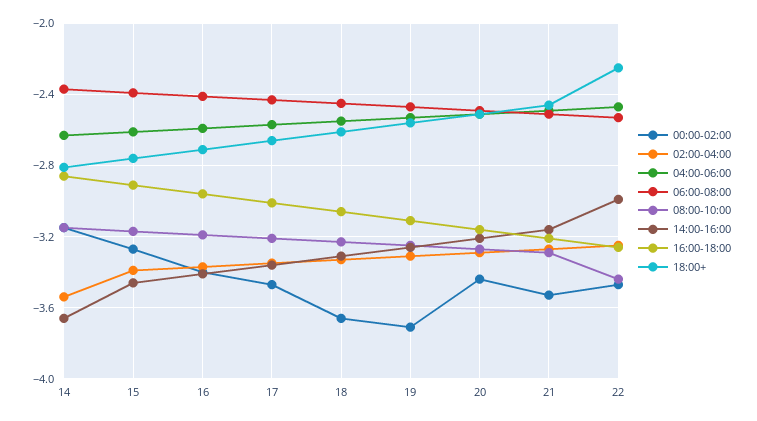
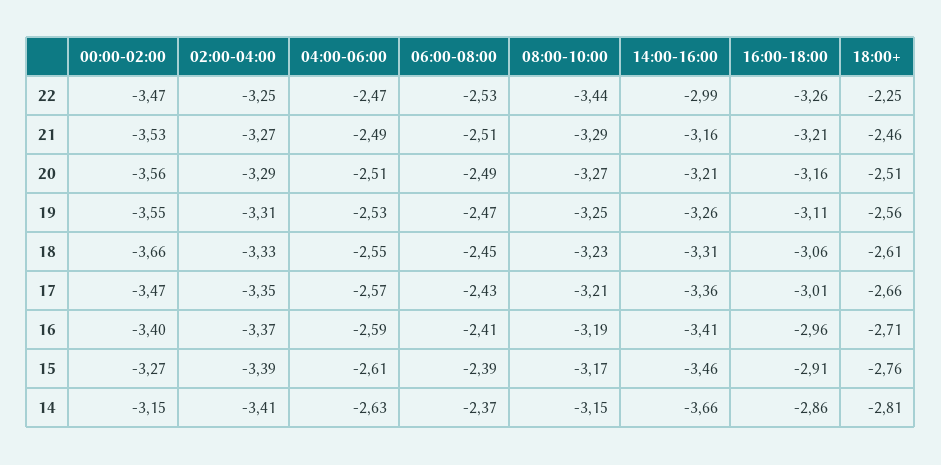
  {
    "00:00-02:00": {
      "14": -3.15,
      "15": -3.27,
      "16": -3.4,
      "17": -3.47,
      "18": -3.66,
-     "19": -3.7,
+     "19": -3.55,
-     "20": -3.45,
+     "20": -3.56,
      "21": -3.53,
      "22": -3.47
    },
    "02:00-04:00": {
-     "14": -3.55,
+     "14": -3.41,
      "15": -3.39,
      "16": -3.37,
      "17": -3.35,
      "18": -3.33,
      "19": -3.31,
      "20": -3.29,
      "21": -3.27,
      "22": -3.25
    },
    "04:00-06:00": {
      "14": -2.63,
      "15": -2.61,
      "16": -2.59,
      "17": -2.57,
      "18": -2.55,
      "19": -2.53,
      "20": -2.51,
      "21": -2.49,
      "22": -2.47
    },
    "06:00-08:00": {
      "14": -2.37,
      "15": -2.39,
      "16": -2.41,
      "17": -2.43,
      "18": -2.45,
      "19": -2.47,
      "20": -2.49,
      "21": -2.51,
      "22": -2.53
    },
    "08:00-10:00": {
      "14": -3.15,
      "15": -3.17,
      "16": -3.19,
      "17": -3.21,
      "18": -3.23,
      "19": -3.25,
      "20": -3.27,
      "21": -3.29,
      "22": -3.44
    },
    "14:00-16:00": {
      "14": -3.66,
      "15": -3.46,
      "16": -3.41,
      "17": -3.36,
      "18": -3.31,
      "19": -3.26,
      "20": -3.21,
      "21": -3.16,
      "22": -2.99
    },
    "16:00-18:00": {
      "14": -2.86,
      "15": -2.91,
      "16": -2.96,
      "17": -3.01,
      "18": -3.06,
      "19": -3.11,
      "20": -3.16,
      "21": -3.21,
      "22": -3.26
    },
    "18:00+": {
      "14": -2.81,
      "15": -2.76,
      "16": -2.71,
      "17": -2.66,
      "18": -2.61,
      "19": -2.56,
      "20": -2.51,
      "21": -2.46,
      "22": -2.25
    }
  }

